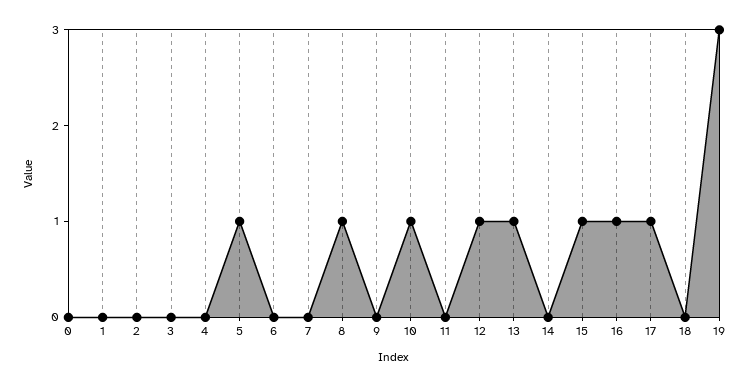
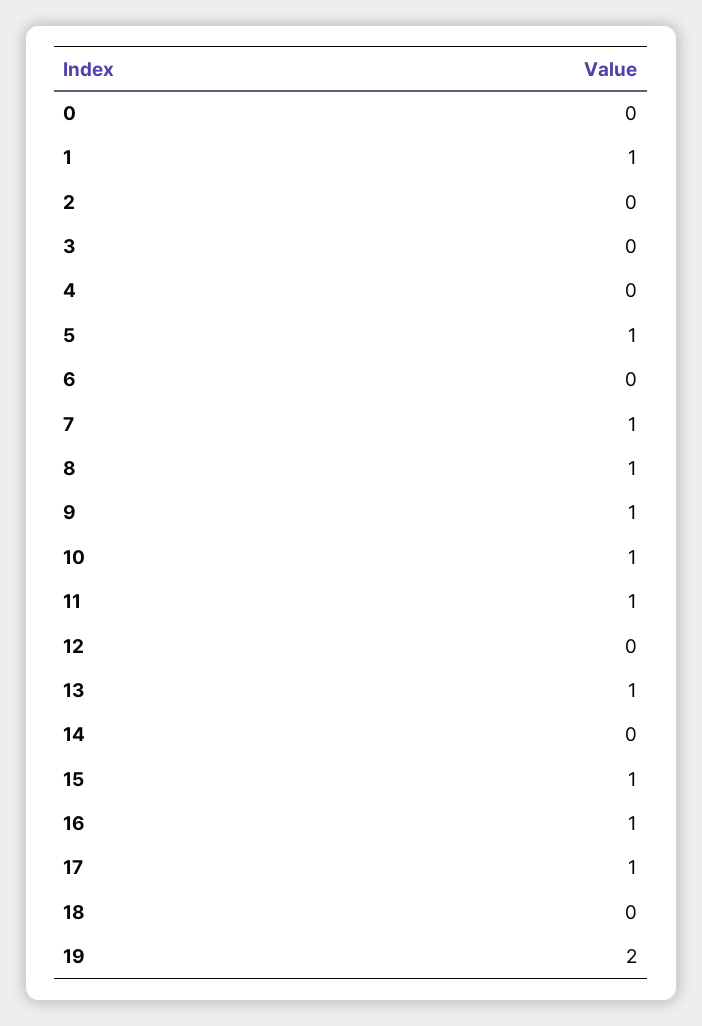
  {
    "0": 0,
-   "1": 0,
+   "1": 1,
    "2": 0,
    "3": 0,
    "4": 0,
    "5": 1,
    "6": 0,
-   "7": 0,
+   "7": 1,
    "8": 1,
-   "9": 0,
+   "9": 1,
    "10": 1,
-   "11": 0,
+   "11": 1,
-   "12": 1,
+   "12": 0,
    "13": 1,
    "14": 0,
    "15": 1,
    "16": 1,
    "17": 1,
    "18": 0,
-   "19": 3
+   "19": 2
  }

